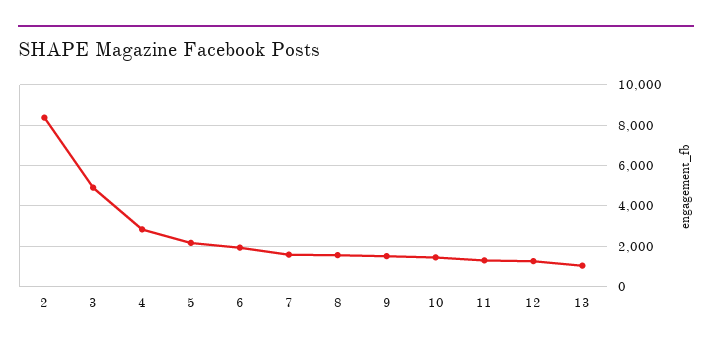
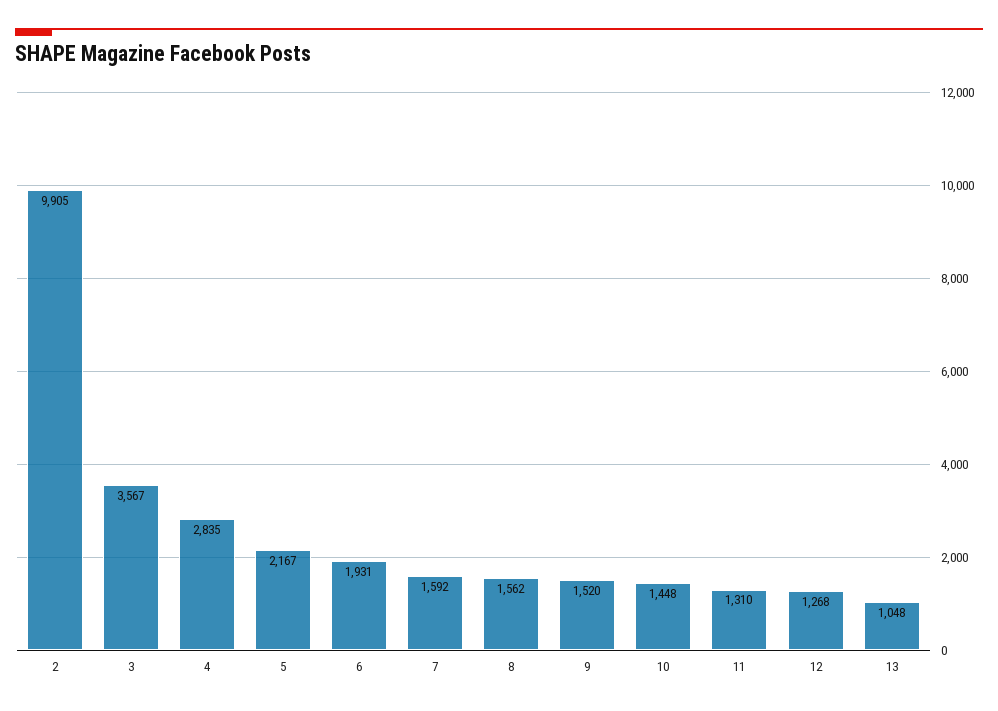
  {
-   "2": 8500,
+   "2": 9905,
-   "3": 5000,
+   "3": 3567,
    "4": 2835,
    "5": 2167,
    "6": 1931,
    "7": 1592,
    "8": 1562,
    "9": 1520,
    "10": 1448,
    "11": 1310,
    "12": 1268,
    "13": 1048
  }

